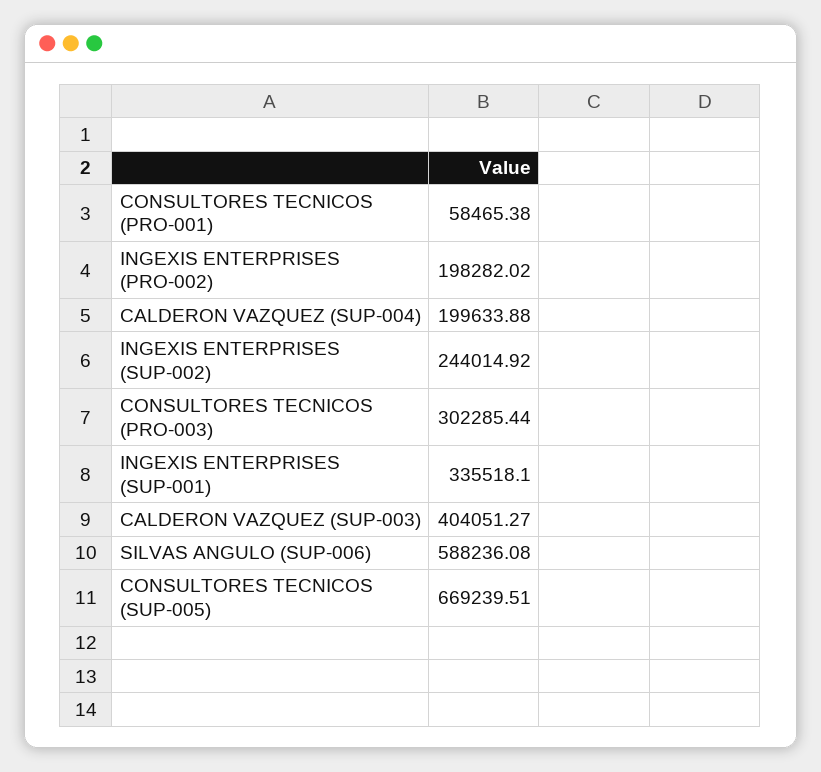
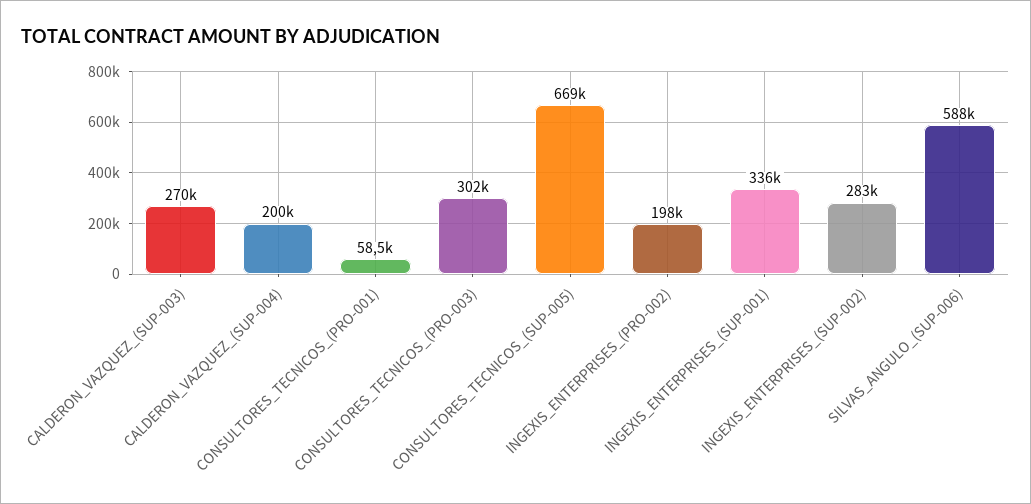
  {
    "CONSULTORES TECNICOS (PRO-001)": 58465.38,
    "INGEXIS ENTERPRISES (PRO-002)": 198282.02,
    "CALDERON VAZQUEZ (SUP-004)": 199633.88,
-   "INGEXIS ENTERPRISES (SUP-002)": 244014.92,
+   "INGEXIS ENTERPRISES (SUP-002)": 283000,
    "CONSULTORES TECNICOS (PRO-003)": 302285.44,
    "INGEXIS ENTERPRISES (SUP-001)": 335518.1,
-   "CALDERON VAZQUEZ (SUP-003)": 404051.27,
+   "CALDERON VAZQUEZ (SUP-003)": 270000,
    "SILVAS ANGULO (SUP-006)": 588236.08,
    "CONSULTORES TECNICOS (SUP-005)": 669239.51
  }

